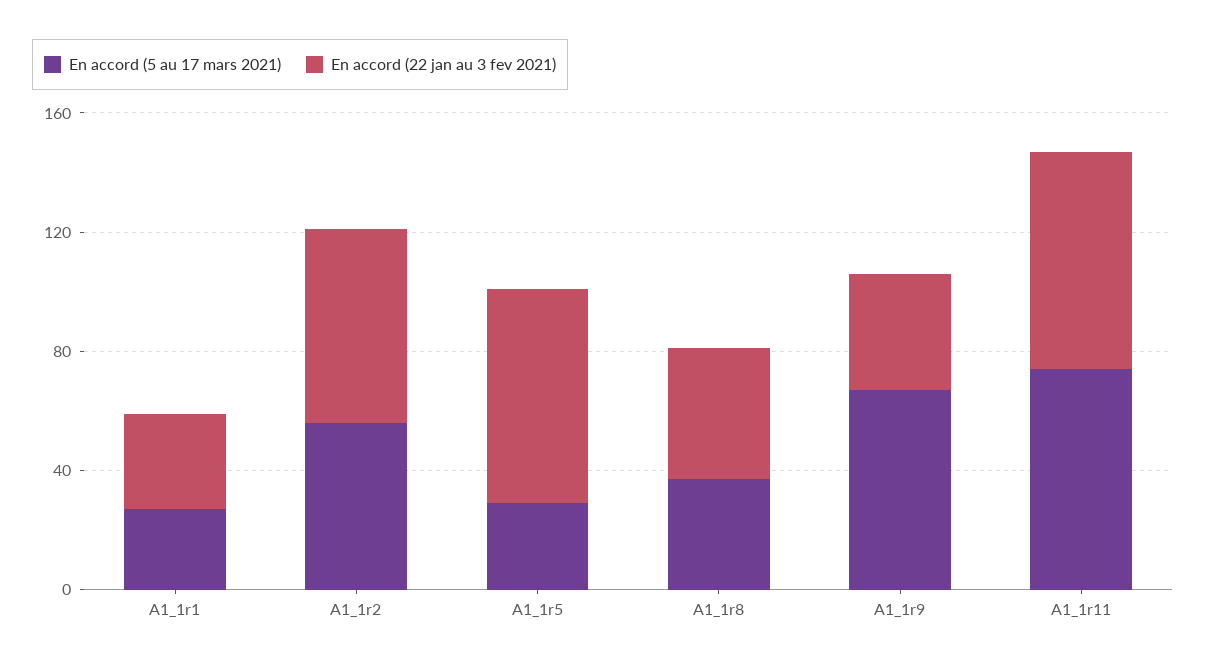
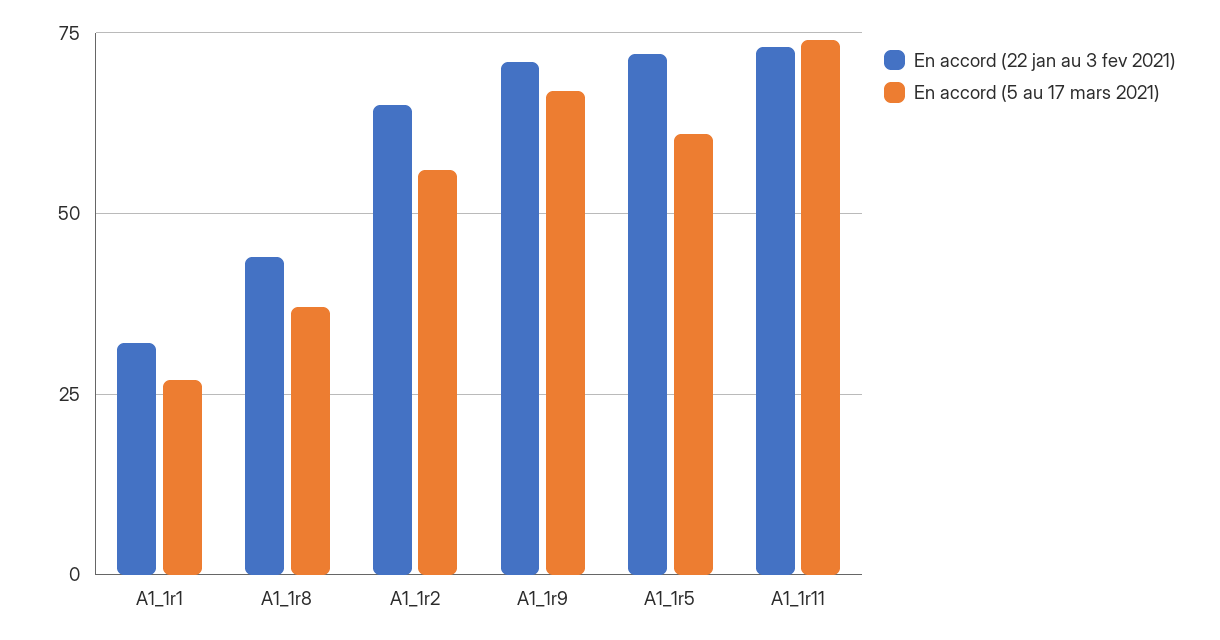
  {
    "En accord (5 au 17 mars 2021)": {
      "A1_1r1": 25,
      "A1_1r2": 55,
-     "A1_1r5": 30,
+     "A1_1r5": 60,
      "A1_1r8": 35,
      "A1_1r9": 65,
      "A1_1r11": 75
    },
    "En accord (22 jan au 3 fev 2021)": {
      "A1_1r1": 30,
      "A1_1r2": 65,
      "A1_1r5": 70,
      "A1_1r8": 45,
-     "A1_1r9": 40,
+     "A1_1r9": 70,
      "A1_1r11": 75
    }
  }

